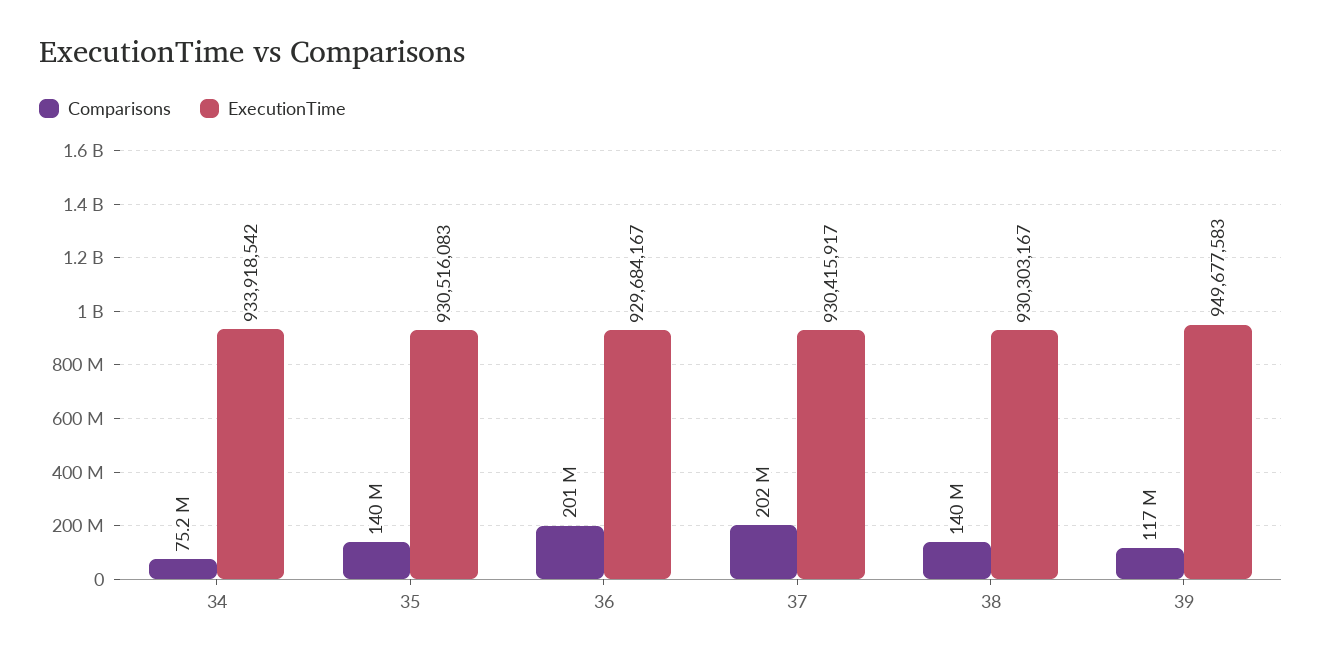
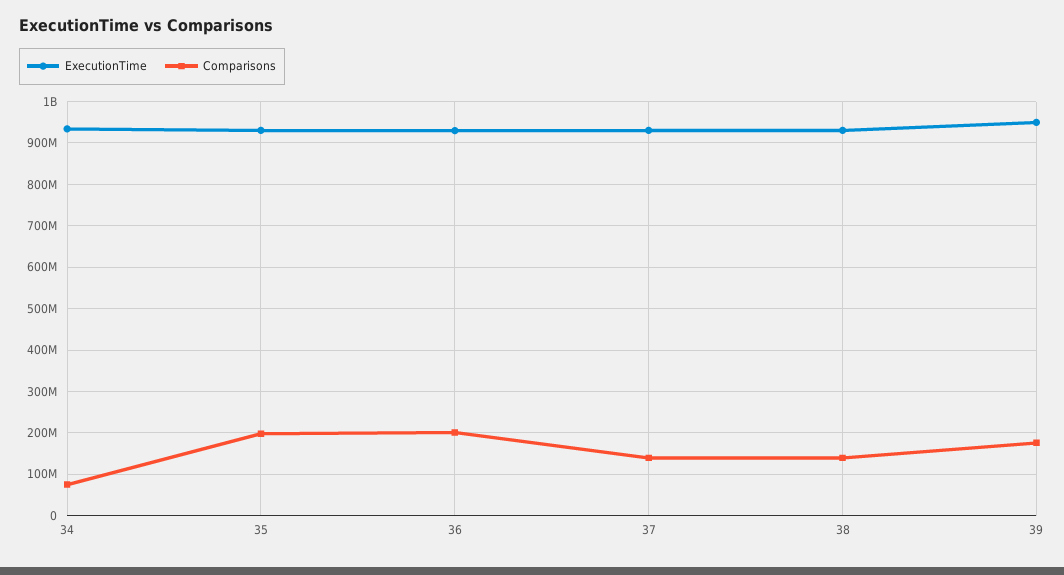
  {
    "Comparisons": {
      "34": 75200000,
-     "35": 140000000,
+     "35": 200000000,
      "36": 201000000,
-     "37": 202000000,
+     "37": 140000000,
      "38": 140000000,
-     "39": 117000000
+     "39": 180000000
    },
    "ExecutionTime": {
      "34": 933918542,
      "35": 930516083,
      "36": 929684167,
      "37": 930415917,
      "38": 930303167,
      "39": 949677583
    }
  }

